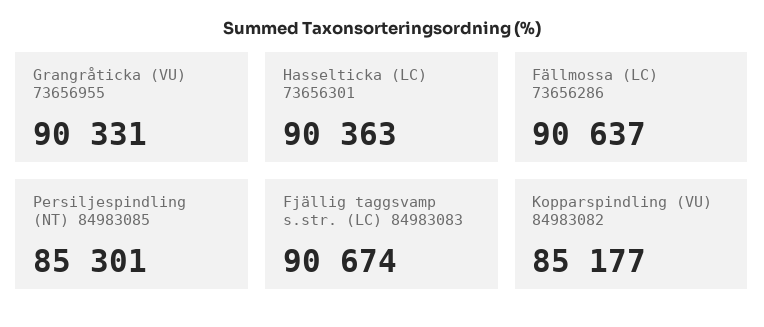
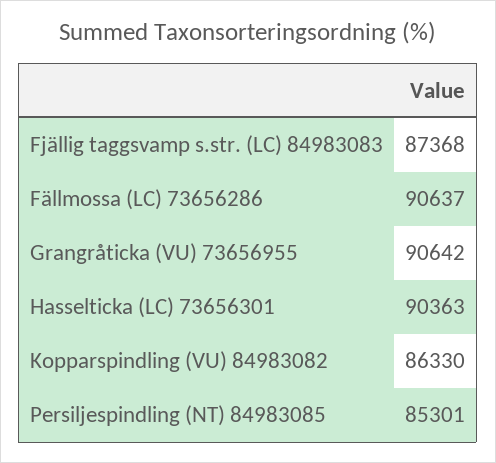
  {
-   "Grangråticka (VU) 73656955": 90331,
+   "Grangråticka (VU) 73656955": 90642,
    "Hasselticka (LC) 73656301": 90363,
    "Fällmossa (LC) 73656286": 90637,
    "Persiljespindling (NT) 84983085": 85301,
-   "Fjällig taggsvamp s.str. (LC) 84983083": 90674,
+   "Fjällig taggsvamp s.str. (LC) 84983083": 87368,
-   "Kopparspindling (VU) 84983082": 85177
+   "Kopparspindling (VU) 84983082": 86330
  }

